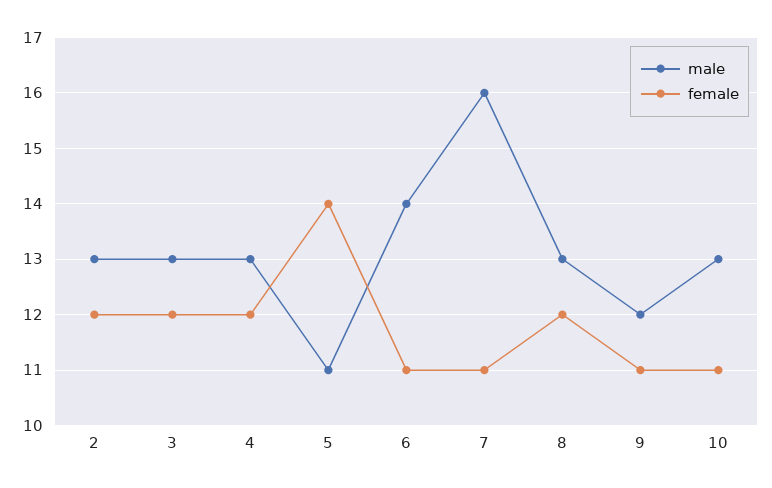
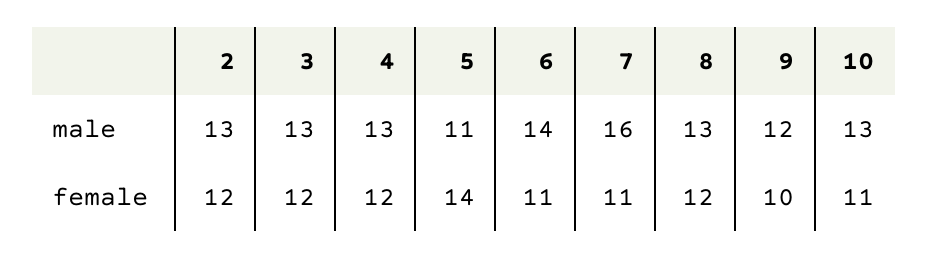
  {
    "male": {
      "2": 13,
      "3": 13,
      "4": 13,
      "5": 11,
      "6": 14,
      "7": 16,
      "8": 13,
      "9": 12,
      "10": 13
    },
    "female": {
      "2": 12,
      "3": 12,
      "4": 12,
      "5": 14,
      "6": 11,
      "7": 11,
      "8": 12,
-     "9": 11,
+     "9": 10,
      "10": 11
    }
  }

